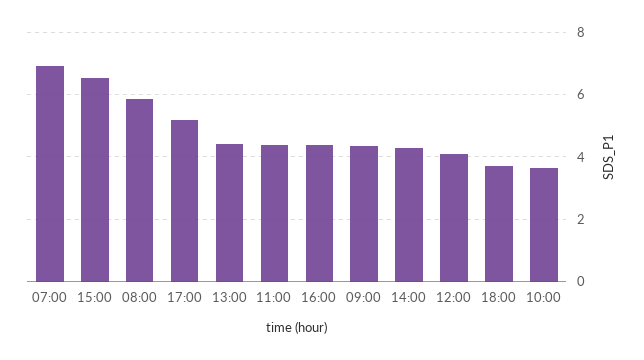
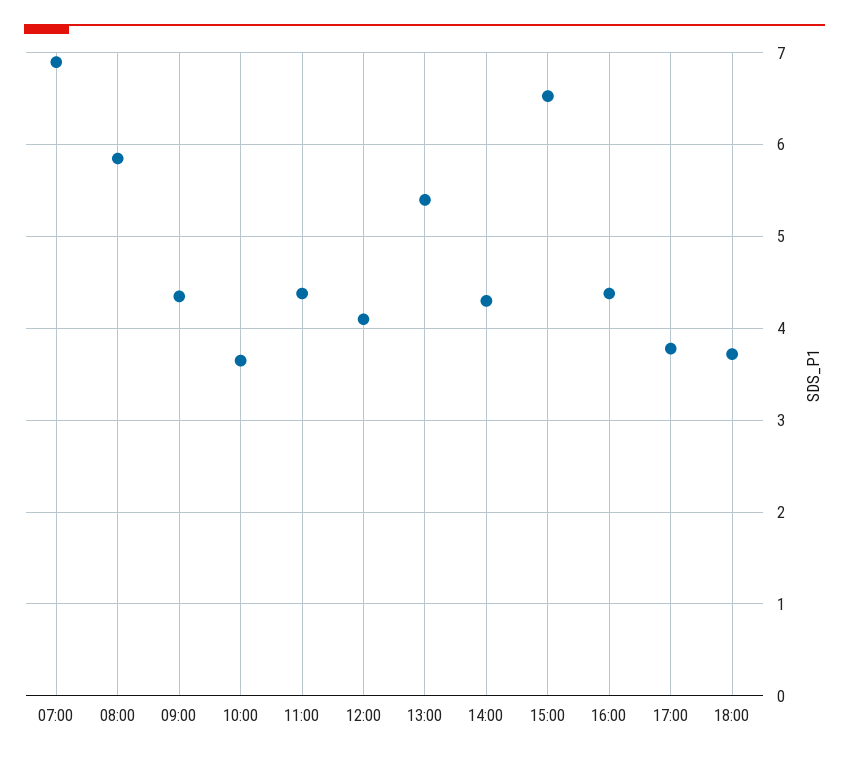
  {
    "07:00": 6.9,
    "15:00": 6.5,
    "08:00": 5.9,
-   "17:00": 5.2,
+   "17:00": 3.8,
-   "13:00": 4.4,
+   "13:00": 5.4,
    "11:00": 4.4,
    "16:00": 4.4,
    "09:00": 4.4,
    "14:00": 4.3,
    "12:00": 4.1,
    "18:00": 3.7,
    "10:00": 3.7
  }

